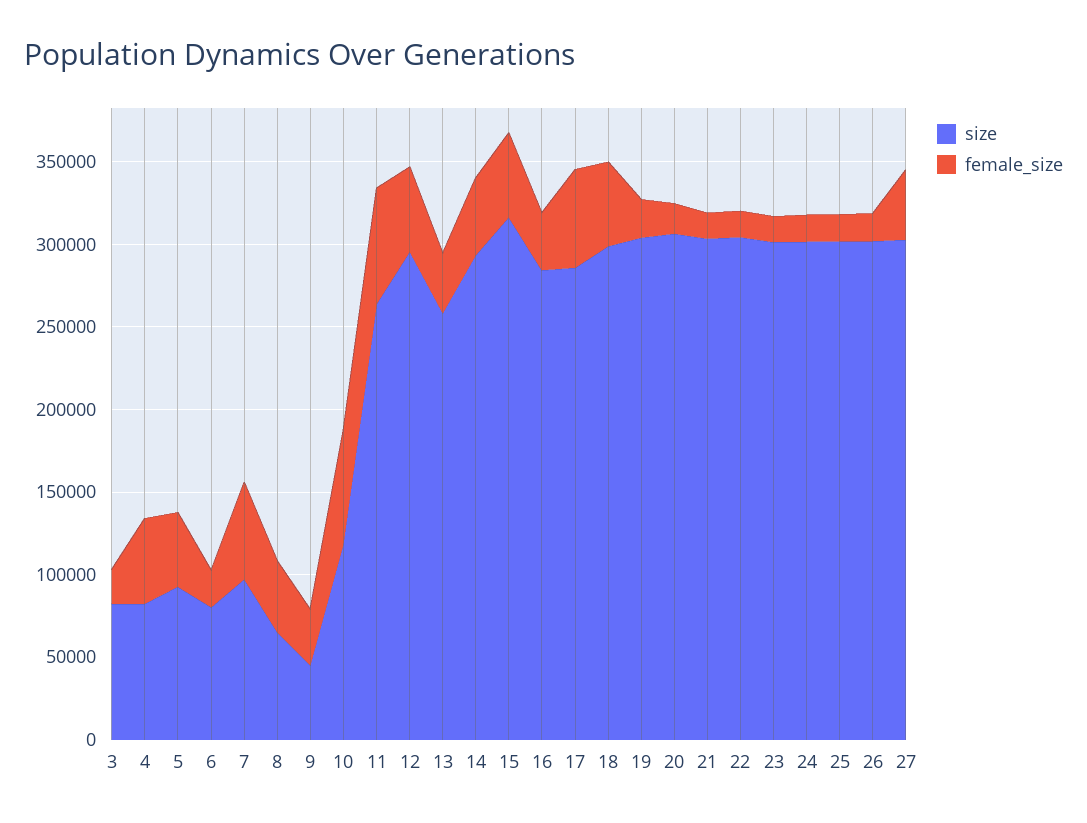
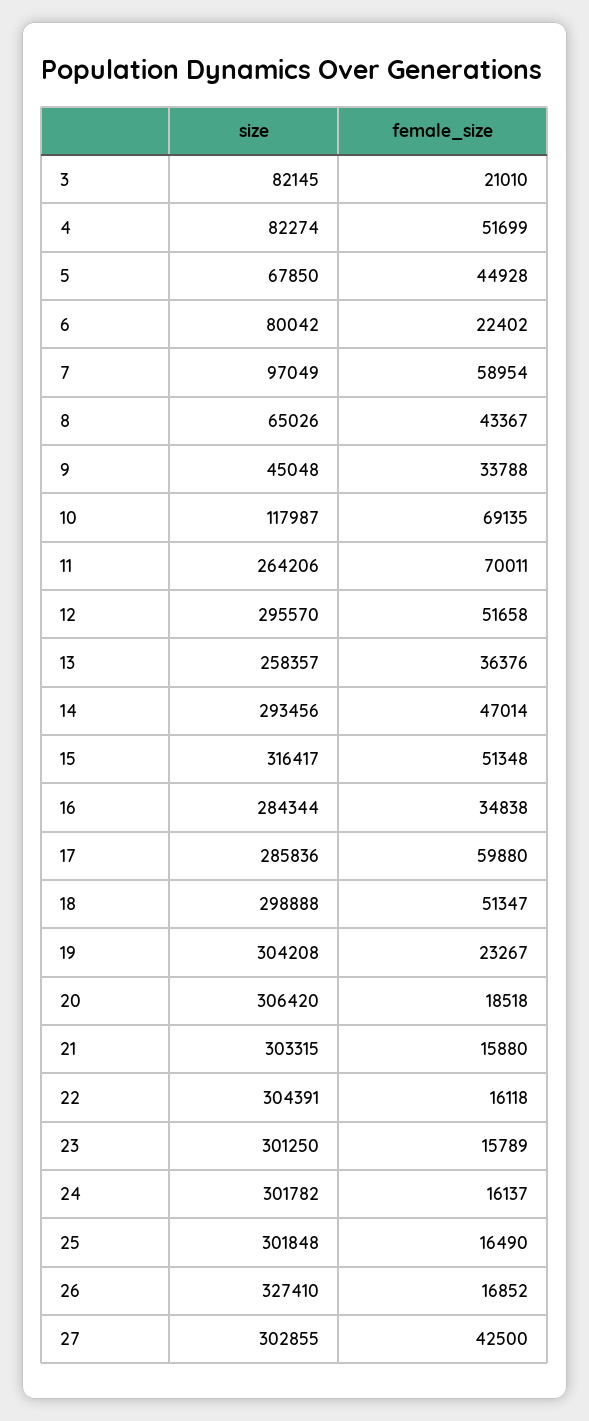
  {
    "size": {
      "3": 82145,
      "4": 82274,
-     "5": 90000,
+     "5": 67850,
      "6": 80042,
      "7": 97049,
      "8": 65026,
      "9": 45048,
      "10": 117987,
      "11": 264206,
      "12": 295570,
      "13": 258357,
      "14": 293456,
      "15": 316417,
      "16": 284344,
      "17": 285836,
      "18": 298888,
      "19": 304208,
      "20": 306420,
      "21": 303315,
      "22": 304391,
      "23": 301250,
      "24": 301782,
      "25": 301848,
-     "26": 300000,
+     "26": 327410,
      "27": 302855
    },
    "female_size": {
      "3": 21010,
      "4": 51699,
      "5": 44928,
      "6": 22402,
      "7": 58954,
      "8": 43367,
      "9": 33788,
      "10": 69135,
      "11": 70011,
      "12": 51658,
      "13": 36376,
      "14": 47014,
      "15": 51348,
      "16": 34838,
      "17": 59880,
      "18": 51347,
      "19": 23267,
      "20": 18518,
      "21": 15880,
      "22": 16118,
      "23": 15789,
      "24": 16137,
      "25": 16490,
      "26": 16852,
      "27": 42500
    }
  }

